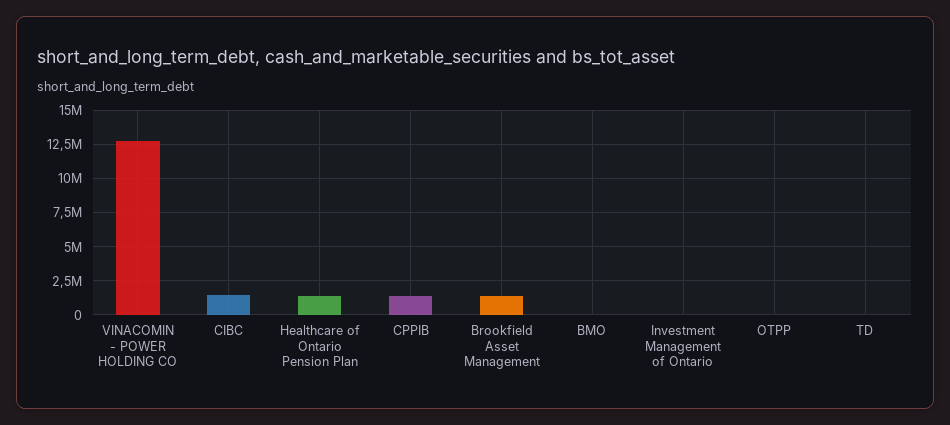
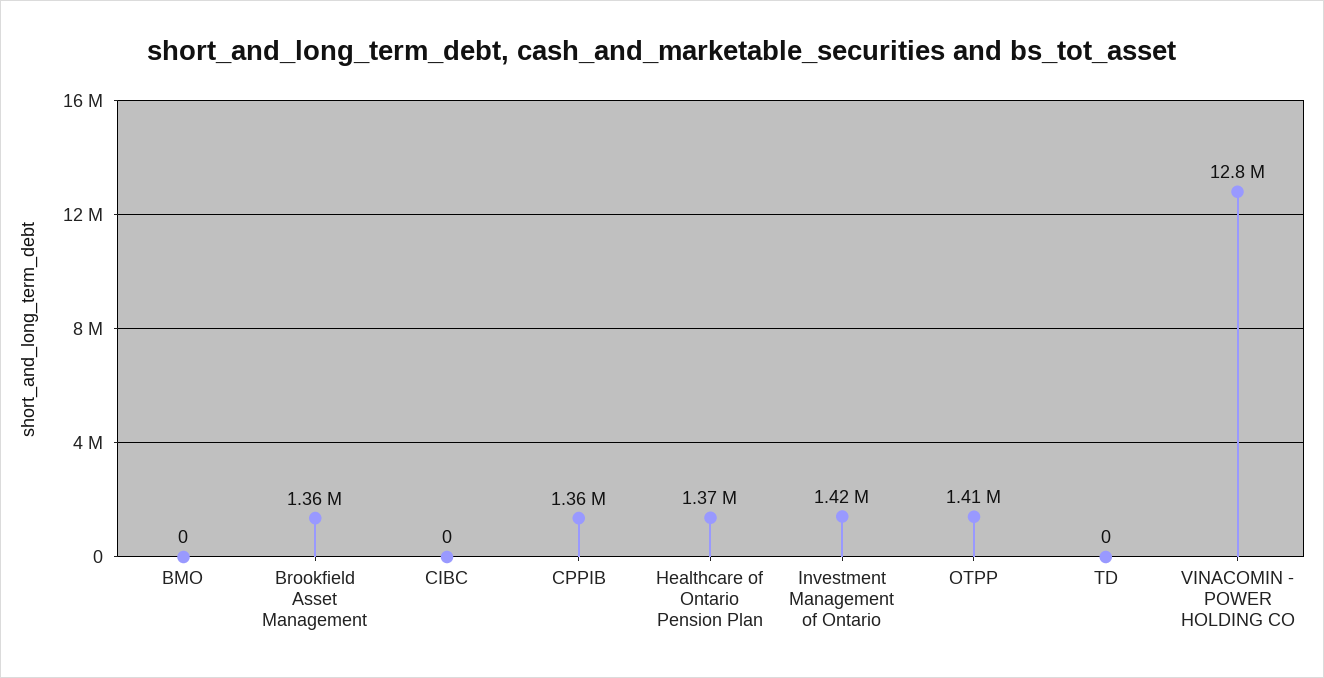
  {
    "VINACOMIN - POWER HOLDING CO": 12800000,
-   "CIBC": 1500000,
+   "CIBC": 0,
    "Healthcare of Ontario Pension Plan": 1370000,
    "CPPIB": 1360000,
    "Brookfield Asset Management": 1360000,
    "BMO": 0,
-   "Investment Management of Ontario": 0,
+   "Investment Management of Ontario": 1420000,
-   "OTPP": 0,
+   "OTPP": 1410000,
    "TD": 0
  }

